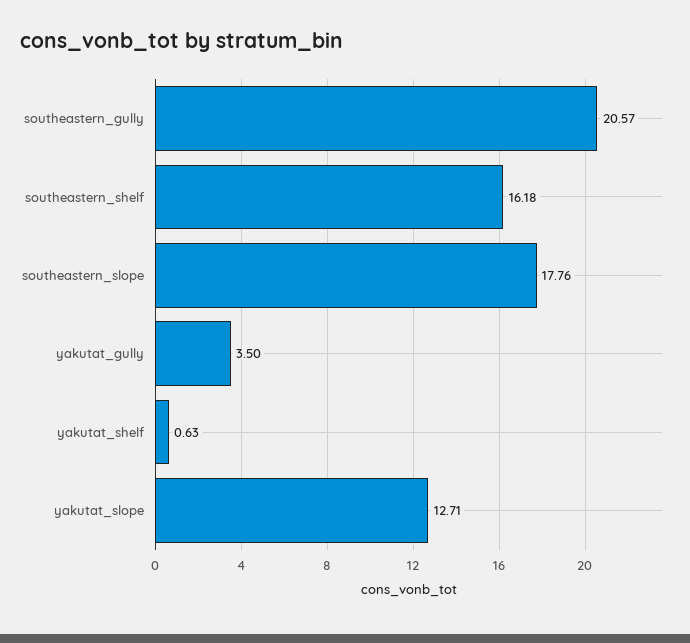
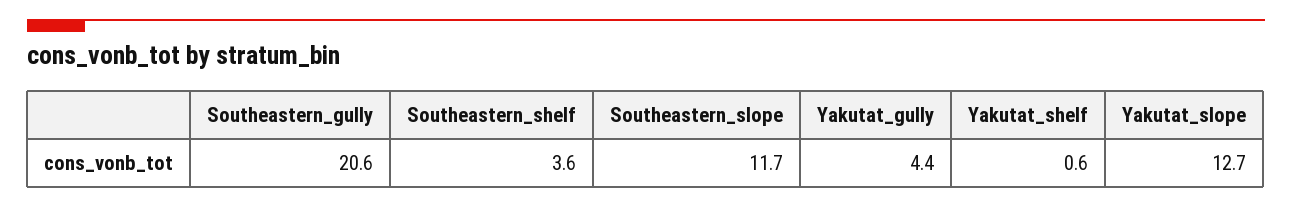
  {
    "southeastern_gully": 20.57,
-   "southeastern_shelf": 16.18,
+   "southeastern_shelf": 3.6,
-   "southeastern_slope": 17.76,
+   "southeastern_slope": 11.7,
-   "yakutat_gully": 3.5,
+   "yakutat_gully": 4.4,
    "yakutat_shelf": 0.63,
    "yakutat_slope": 12.71
  }

